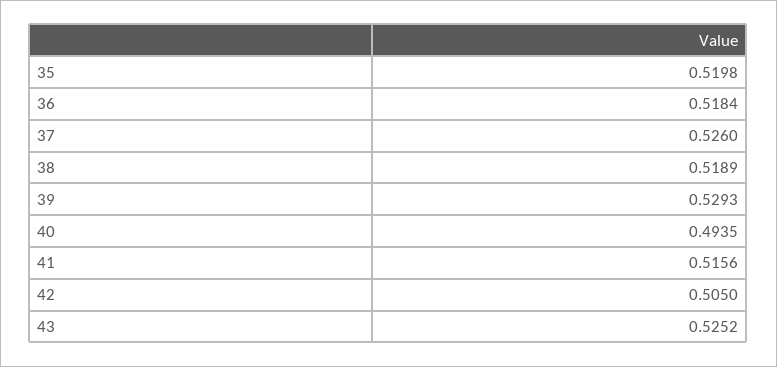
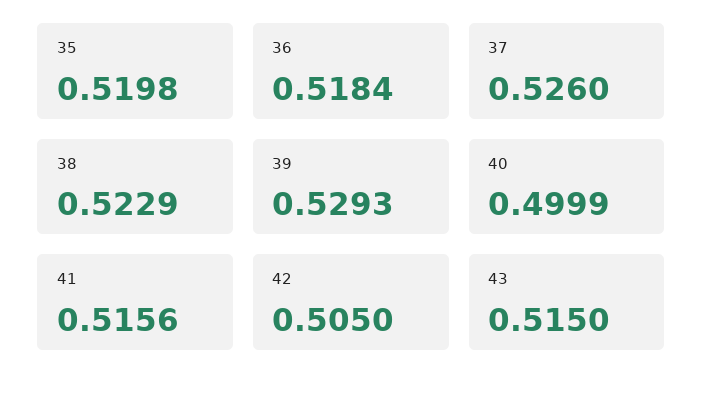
  {
    "35": 0.5198,
    "36": 0.5184,
    "37": 0.526,
-   "38": 0.5189,
+   "38": 0.5229,
    "39": 0.5293,
-   "40": 0.4935,
+   "40": 0.4999,
    "41": 0.5156,
    "42": 0.505,
-   "43": 0.5252
+   "43": 0.515
  }

